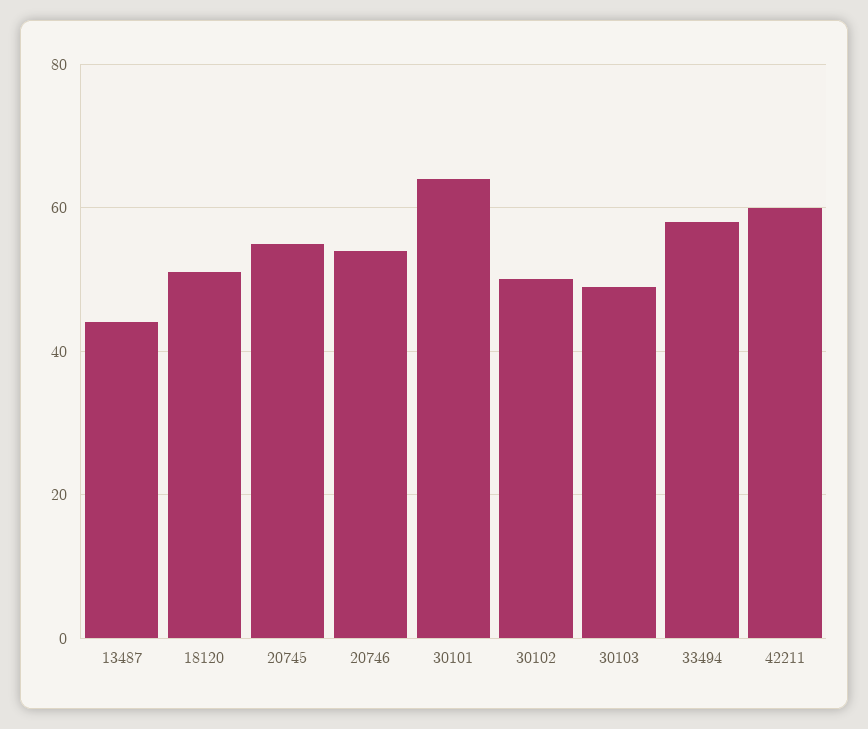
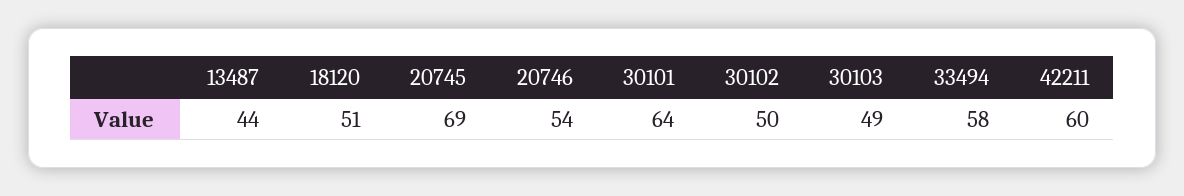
  {
    "13487": 44,
    "18120": 51,
-   "20745": 55,
+   "20745": 69,
    "20746": 54,
    "30101": 64,
    "30102": 50,
    "30103": 49,
    "33494": 58,
    "42211": 60
  }

